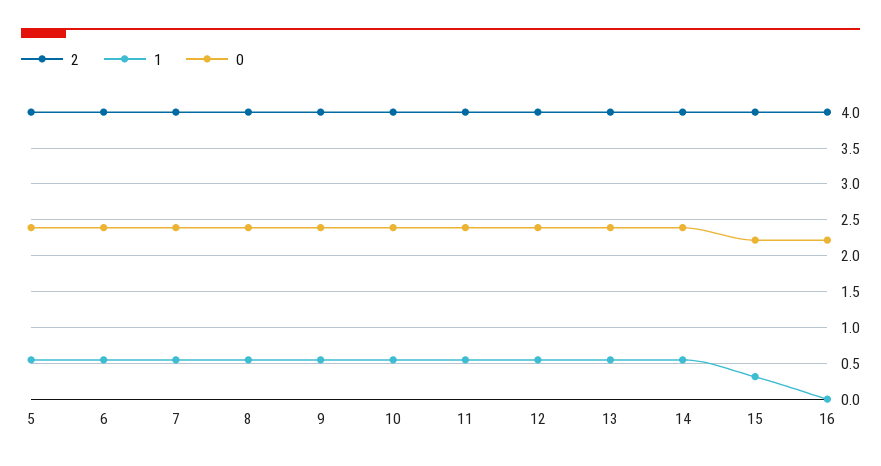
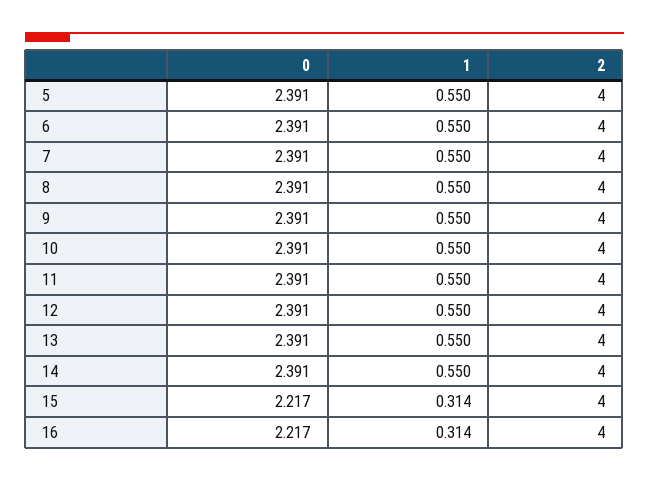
  {
    "2": {
      "5": 4,
      "6": 4,
      "7": 4,
      "8": 4,
      "9": 4,
      "10": 4,
      "11": 4,
      "12": 4,
      "13": 4,
      "14": 4,
      "15": 4,
      "16": 4
    },
    "1": {
      "5": 0.55,
      "6": 0.55,
      "7": 0.55,
      "8": 0.55,
      "9": 0.55,
      "10": 0.55,
      "11": 0.55,
      "12": 0.55,
      "13": 0.55,
      "14": 0.55,
      "15": 0.314,
-     "16": 0
+     "16": 0.314
    },
    "0": {
      "5": 2.391,
      "6": 2.391,
      "7": 2.391,
      "8": 2.391,
      "9": 2.391,
      "10": 2.391,
      "11": 2.391,
      "12": 2.391,
      "13": 2.391,
      "14": 2.391,
      "15": 2.217,
      "16": 2.217
    }
  }

